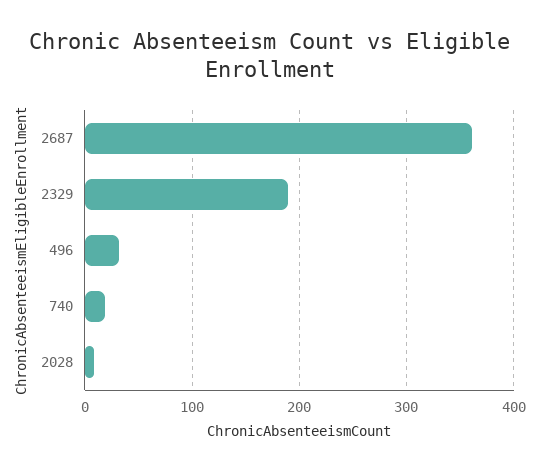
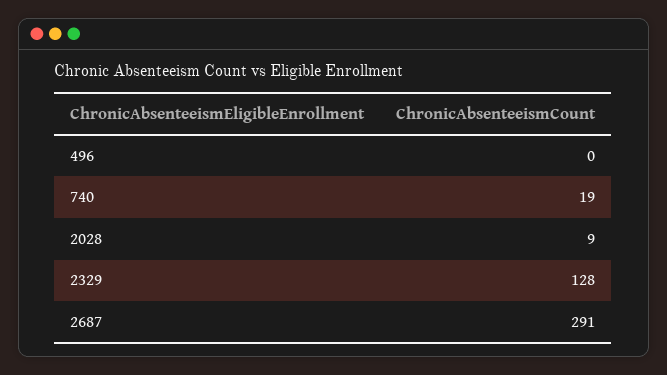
  {
-   "2687": 360,
+   "2687": 291,
-   "2329": 190,
+   "2329": 128,
-   "496": 30,
+   "496": 0,
    "740": 19,
    "2028": 9
  }

